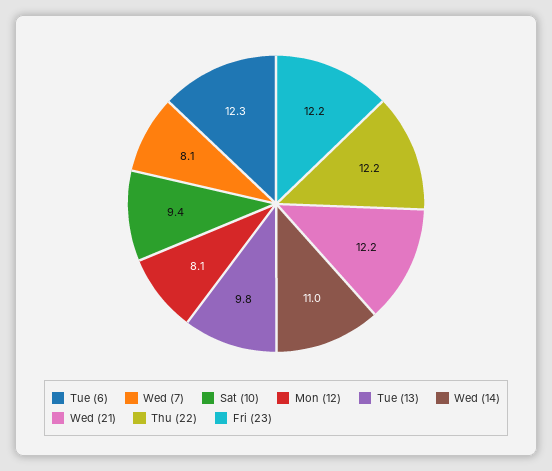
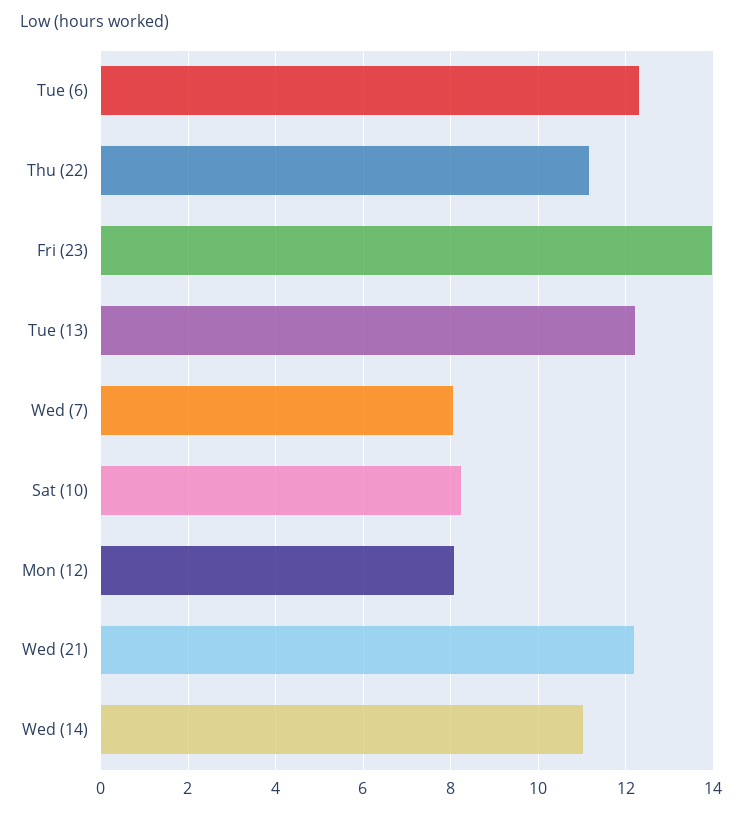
  {
    "Tue (6)": 12.3,
    "Wed (7)": 8.1,
-   "Sat (10)": 9.4,
+   "Sat (10)": 8.2,
    "Mon (12)": 8.1,
-   "Tue (13)": 9.8,
+   "Tue (13)": 12.2,
    "Wed (14)": 11,
    "Wed (21)": 12.2,
-   "Thu (22)": 12.2,
+   "Thu (22)": 11.2,
-   "Fri (23)": 12.2
+   "Fri (23)": 14
  }

